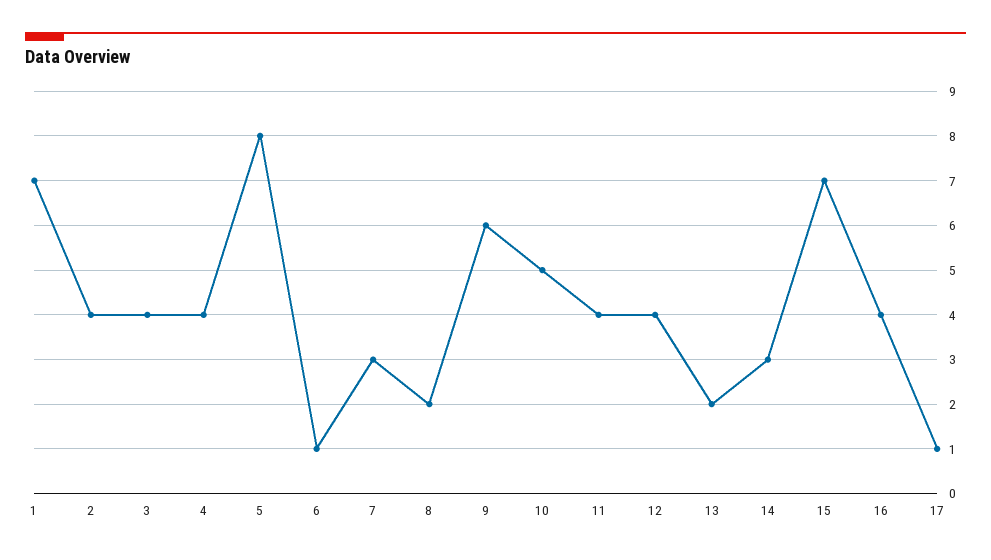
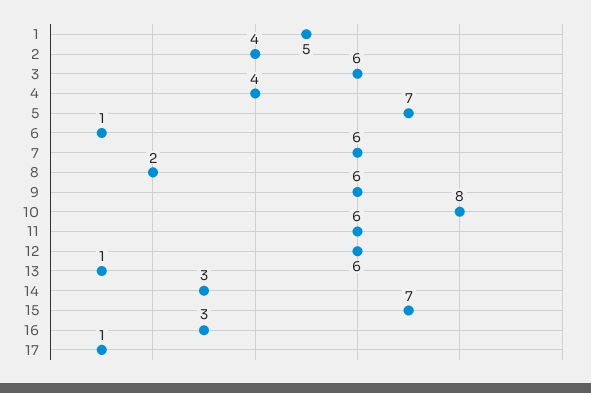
  {
-   "1": 7,
+   "1": 5,
    "2": 4,
-   "3": 4,
+   "3": 6,
    "4": 4,
-   "5": 8,
+   "5": 7,
    "6": 1,
-   "7": 3,
+   "7": 6,
    "8": 2,
    "9": 6,
-   "10": 5,
+   "10": 8,
-   "11": 4,
+   "11": 6,
-   "12": 4,
+   "12": 6,
-   "13": 2,
+   "13": 1,
    "14": 3,
    "15": 7,
-   "16": 4,
+   "16": 3,
    "17": 1
  }

